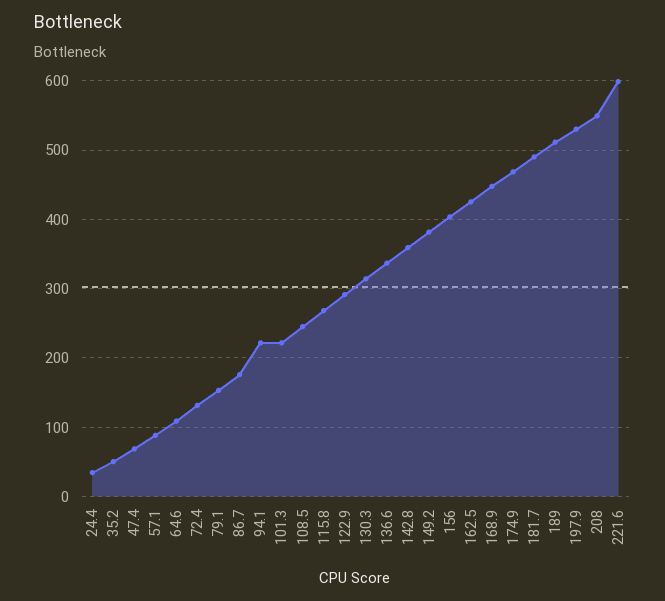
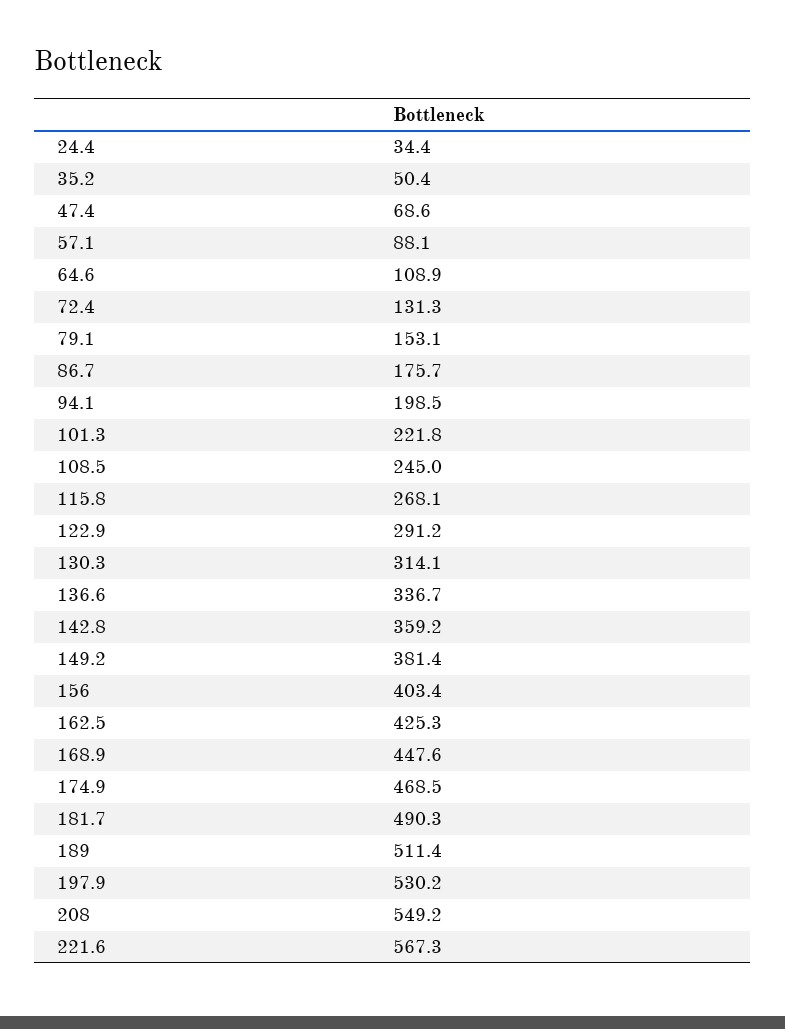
  {
    "24.4": 34.4,
    "35.2": 50.4,
    "47.4": 68.6,
    "57.1": 88.1,
    "64.6": 108.9,
    "72.4": 131.3,
    "79.1": 153.1,
    "86.7": 175.7,
-   "94.1": 220,
+   "94.1": 198.5,
    "101.3": 221.8,
    "108.5": 245,
    "115.8": 268.1,
    "122.9": 291.2,
    "130.3": 314.1,
    "136.6": 336.7,
    "142.8": 359.2,
    "149.2": 381.4,
    "156": 403.4,
    "162.5": 425.3,
    "168.9": 447.6,
    "174.9": 468.5,
    "181.7": 490.3,
    "189": 511.4,
    "197.9": 530.2,
    "208": 549.2,
-   "221.6": 600
+   "221.6": 567.3
  }

